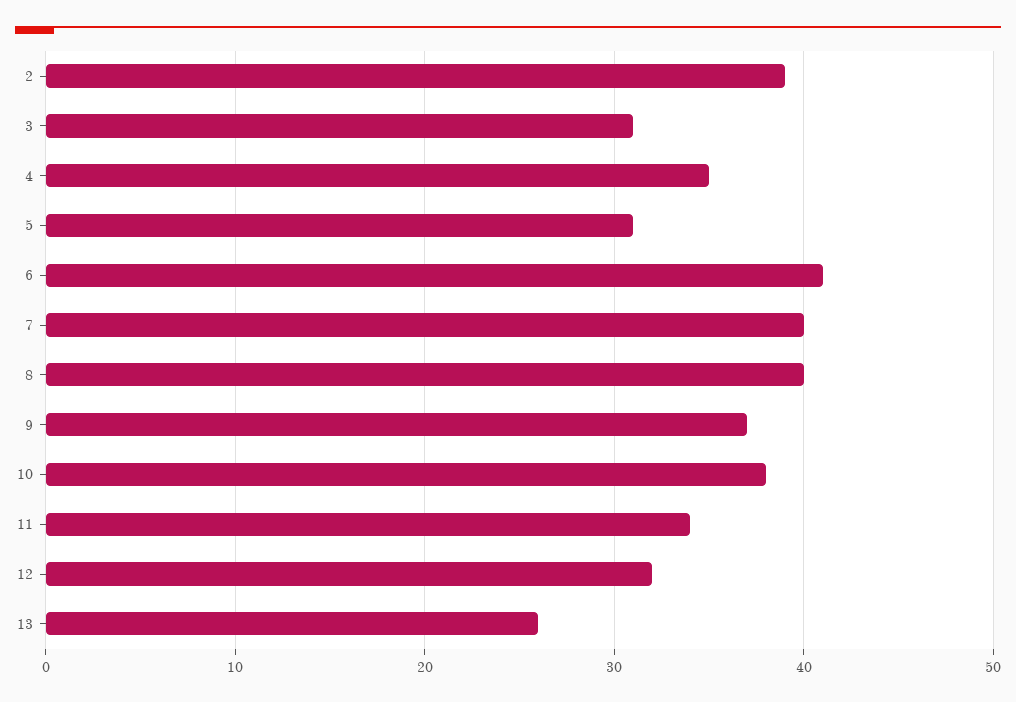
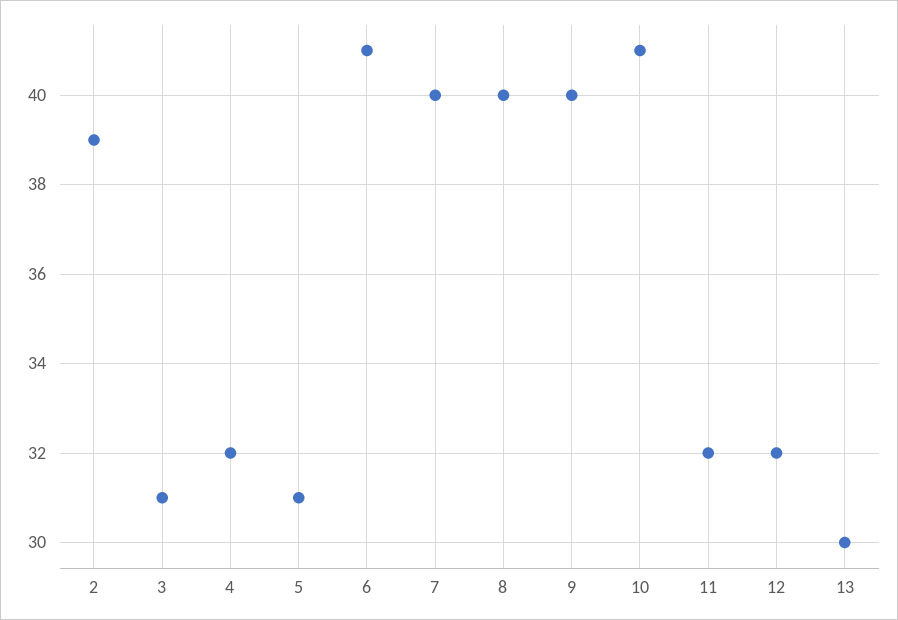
  {
    "2": 39,
    "3": 31,
-   "4": 35,
+   "4": 32,
    "5": 31,
    "6": 41,
    "7": 40,
    "8": 40,
-   "9": 37,
+   "9": 40,
-   "10": 38,
+   "10": 41,
-   "11": 34,
+   "11": 32,
    "12": 32,
-   "13": 26
+   "13": 30
  }

